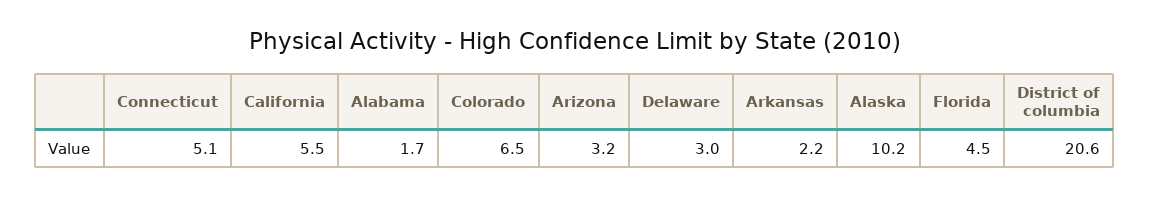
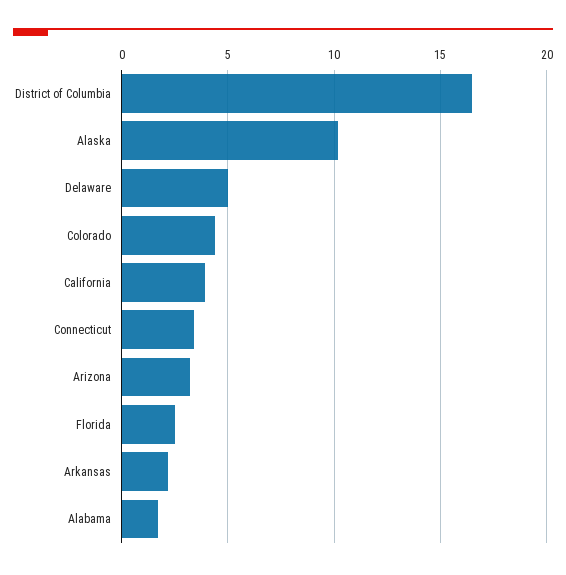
  {
-   "Connecticut": 5.1,
+   "Connecticut": 3.5,
-   "California": 5.5,
+   "California": 4,
    "Alabama": 1.7,
-   "Colorado": 6.5,
+   "Colorado": 4.5,
    "Arizona": 3.2,
-   "Delaware": 3,
+   "Delaware": 5,
    "Arkansas": 2.2,
    "Alaska": 10.2,
-   "Florida": 4.5,
+   "Florida": 2.5,
-   "District of columbia": 20.6
+   "District of columbia": 16.5
  }

